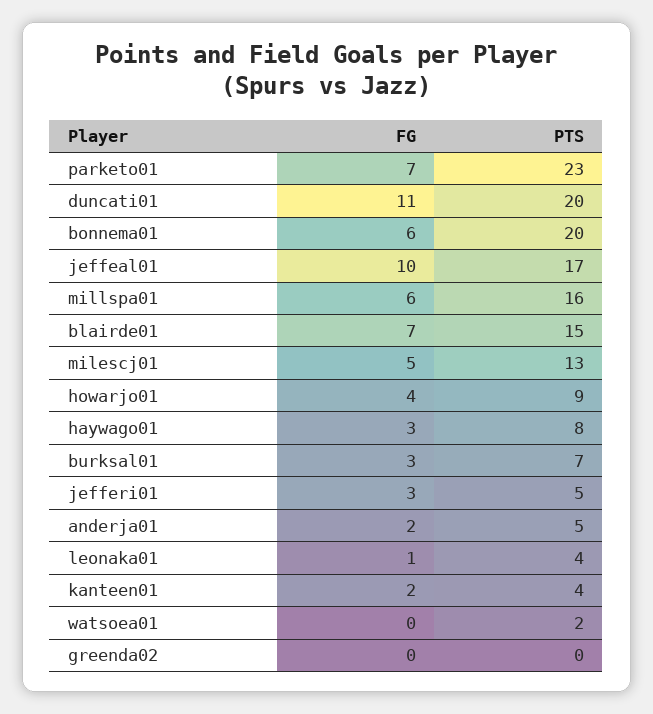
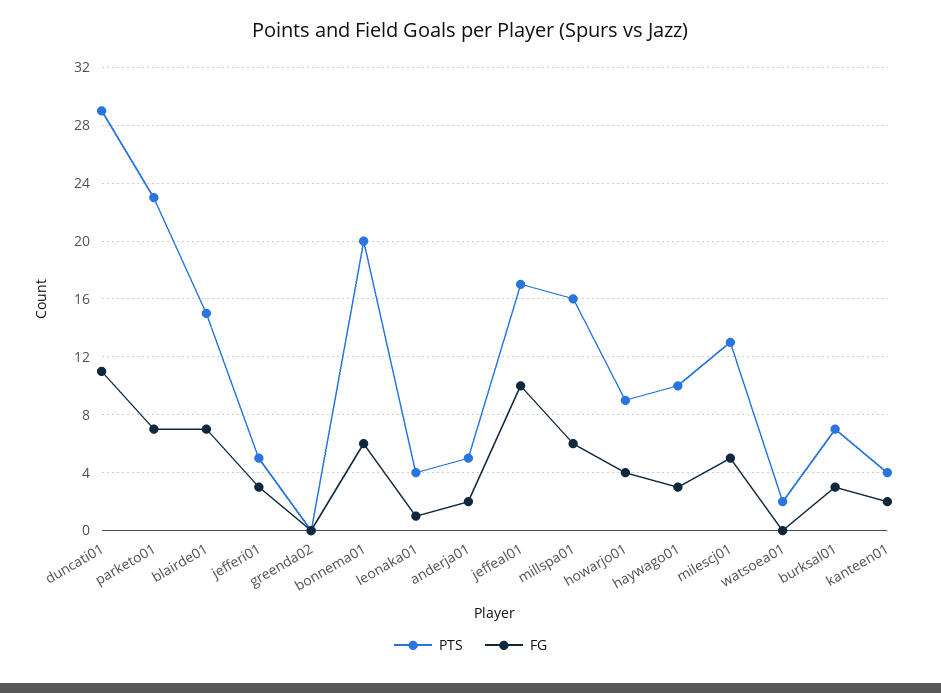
  {
    "FG": {
      "parketo01": 7,
      "duncati01": 11,
      "bonnema01": 6,
      "jeffeal01": 10,
      "millspa01": 6,
      "blairde01": 7,
      "milescj01": 5,
      "howarjo01": 4,
      "haywago01": 3,
      "burksal01": 3,
      "jefferi01": 3,
      "anderja01": 2,
      "leonaka01": 1,
      "kanteen01": 2,
      "watsoea01": 0,
      "greenda02": 0
    },
    "PTS": {
      "parketo01": 23,
-     "duncati01": 20,
+     "duncati01": 29,
      "bonnema01": 20,
      "jeffeal01": 17,
      "millspa01": 16,
      "blairde01": 15,
      "milescj01": 13,
      "howarjo01": 9,
-     "haywago01": 8,
+     "haywago01": 10,
      "burksal01": 7,
      "jefferi01": 5,
      "anderja01": 5,
      "leonaka01": 4,
      "kanteen01": 4,
      "watsoea01": 2,
      "greenda02": 0
    }
  }

